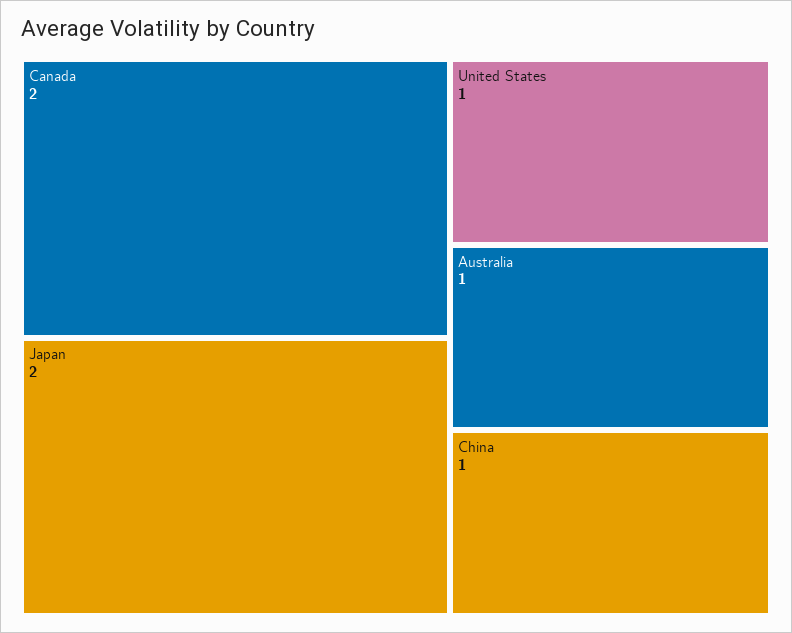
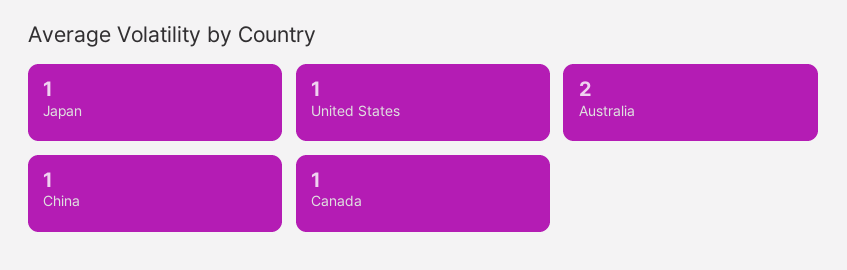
  {
-   "Canada": 2,
+   "Canada": 1,
-   "Japan": 2,
+   "Japan": 1,
    "United States": 1,
-   "Australia": 1,
+   "Australia": 2,
    "China": 1
  }

